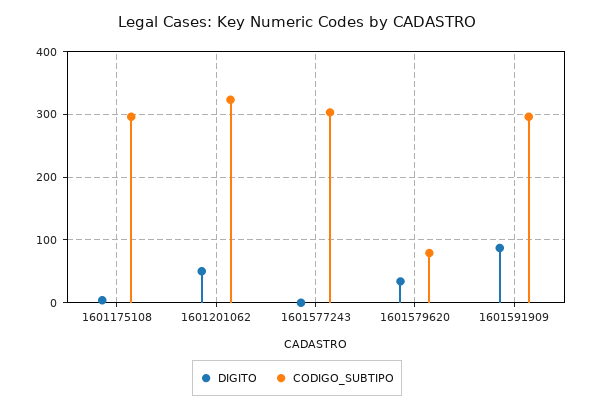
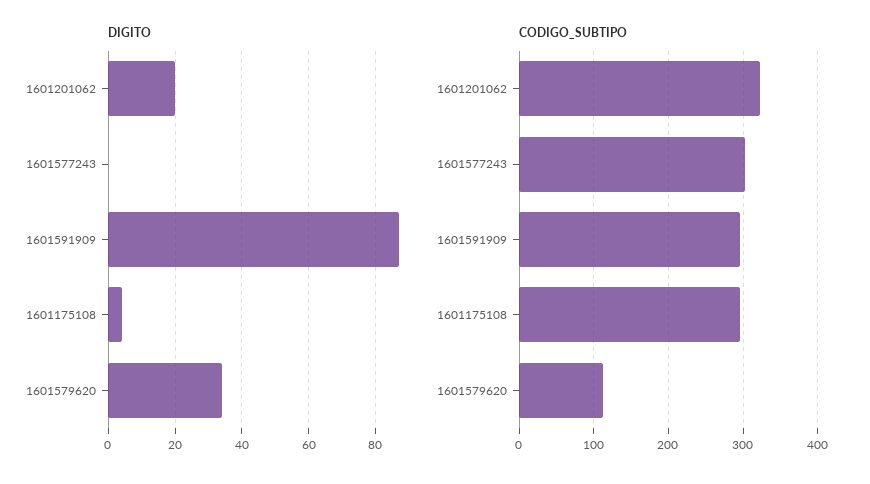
  {
    "DIGITO": {
      "1601175108": 5,
-     "1601201062": 50,
+     "1601201062": 20,
      "1601577243": 0,
      "1601579620": 35,
      "1601591909": 85
    },
    "CODIGO_SUBTIPO": {
      "1601175108": 300,
      "1601201062": 320,
      "1601577243": 300,
-     "1601579620": 80,
+     "1601579620": 110,
      "1601591909": 300
    }
  }

